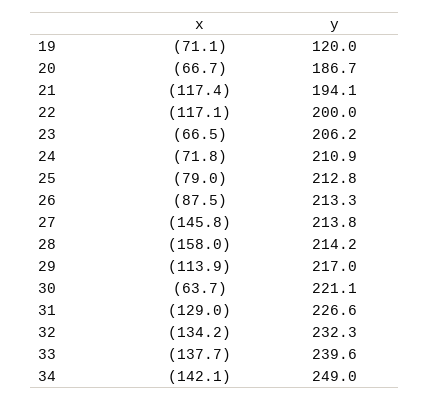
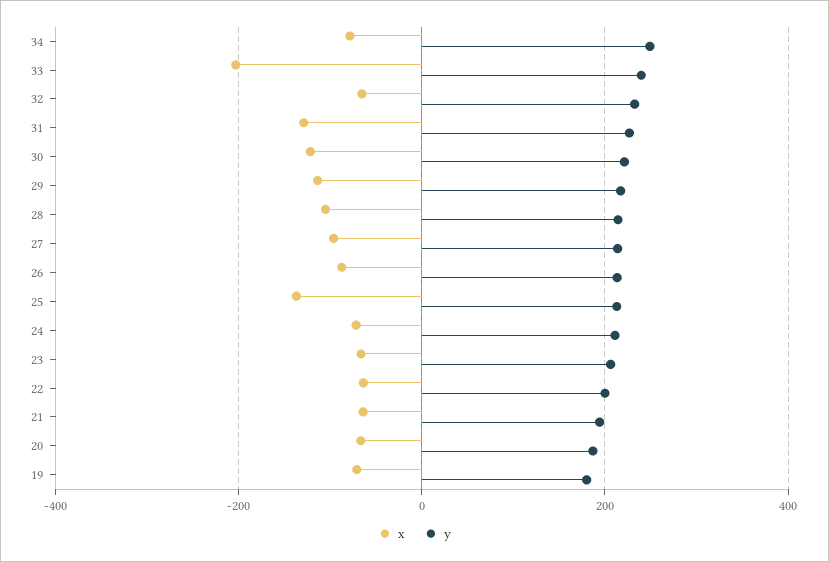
  {
    "x": {
      "19": -71.1,
      "20": -66.7,
-     "21": -117.4,
+     "21": -60,
-     "22": -117.1,
+     "22": -60,
      "23": -66.5,
      "24": -71.8,
-     "25": -79,
+     "25": -140,
      "26": -87.5,
-     "27": -145.8,
+     "27": -100,
-     "28": -158,
+     "28": -100,
      "29": -113.9,
-     "30": -63.7,
+     "30": -120,
      "31": -129,
-     "32": -134.2,
+     "32": -60,
-     "33": -137.7,
+     "33": -200,
-     "34": -142.1
+     "34": -80
    },
    "y": {
-     "19": 120,
+     "19": 180,
      "20": 186.7,
      "21": 194.1,
      "22": 200,
      "23": 206.2,
      "24": 210.9,
      "25": 212.8,
      "26": 213.3,
      "27": 213.8,
      "28": 214.2,
      "29": 217,
      "30": 221.1,
      "31": 226.6,
      "32": 232.3,
      "33": 239.6,
      "34": 249
    }
  }

